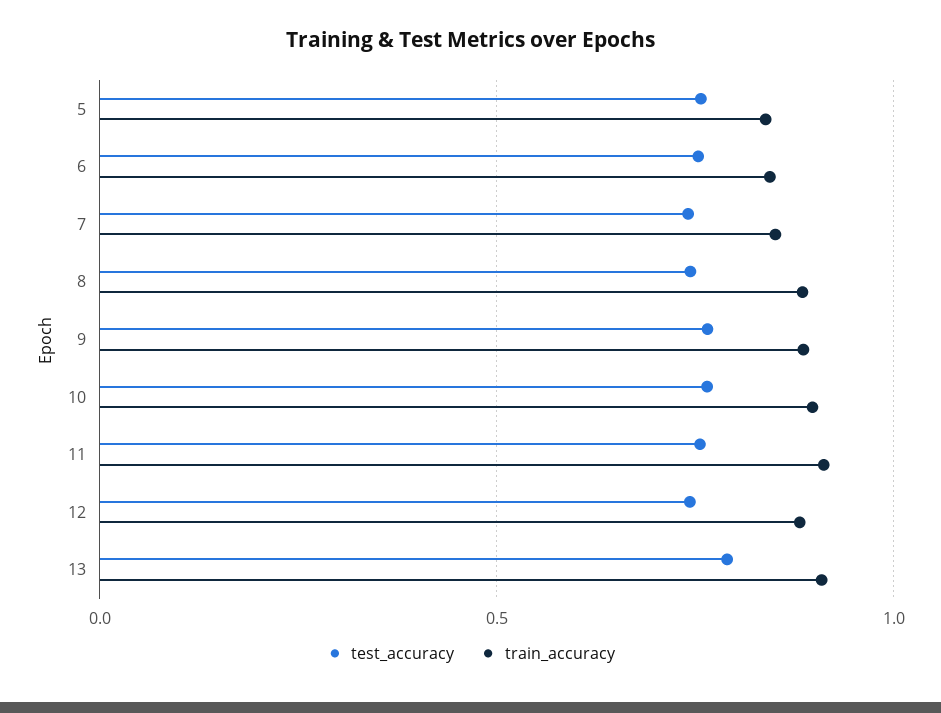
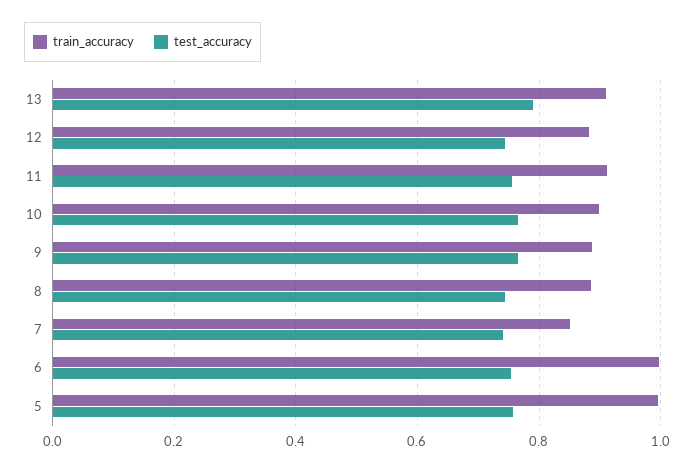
  {
    "test_accuracy": {
      "5": 0.76,
      "6": 0.76,
      "7": 0.74,
      "8": 0.74,
      "9": 0.76,
      "10": 0.76,
      "11": 0.76,
      "12": 0.74,
      "13": 0.8
    },
    "train_accuracy": {
-     "5": 0.85,
+     "5": 1,
-     "6": 0.85,
+     "6": 1,
      "7": 0.86,
      "8": 0.88,
      "9": 0.88,
      "10": 0.9,
      "11": 0.92,
      "12": 0.88,
      "13": 0.9
    }
  }

